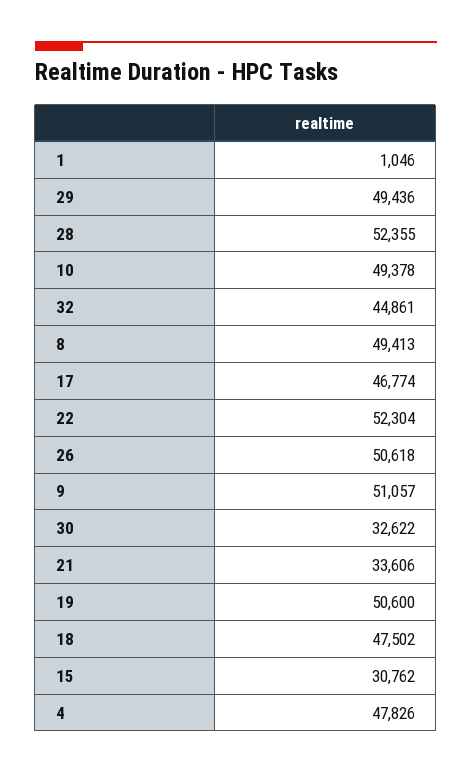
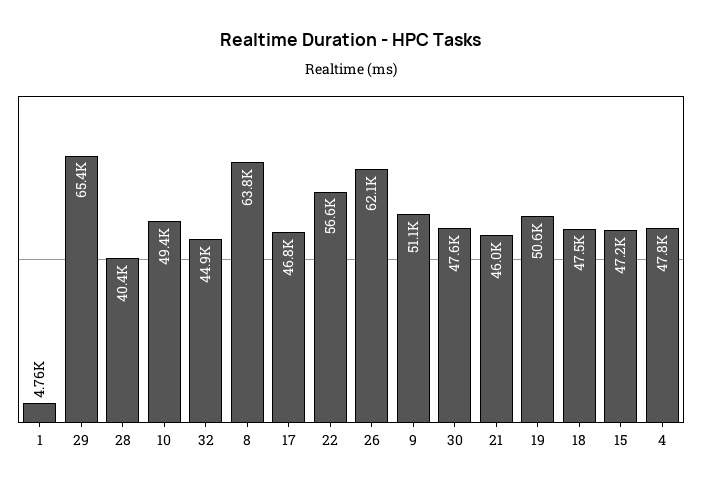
  {
-   "1": 1046,
+   "1": 4760,
-   "29": 49436,
+   "29": 65400,
-   "28": 52355,
+   "28": 40400,
    "10": 49378,
    "32": 44861,
-   "8": 49413,
+   "8": 63800,
    "17": 46774,
-   "22": 52304,
+   "22": 56600,
-   "26": 50618,
+   "26": 62100,
    "9": 51057,
-   "30": 32622,
+   "30": 47600,
-   "21": 33606,
+   "21": 46000,
    "19": 50600,
    "18": 47502,
-   "15": 30762,
+   "15": 47200,
    "4": 47826
  }

